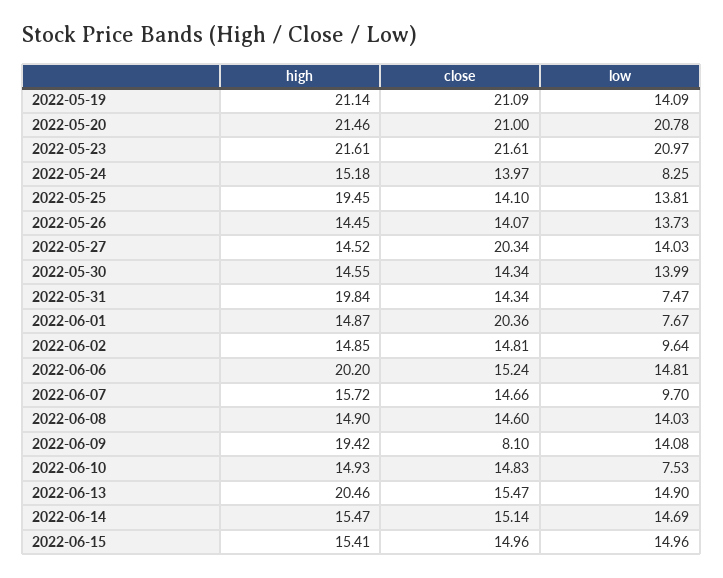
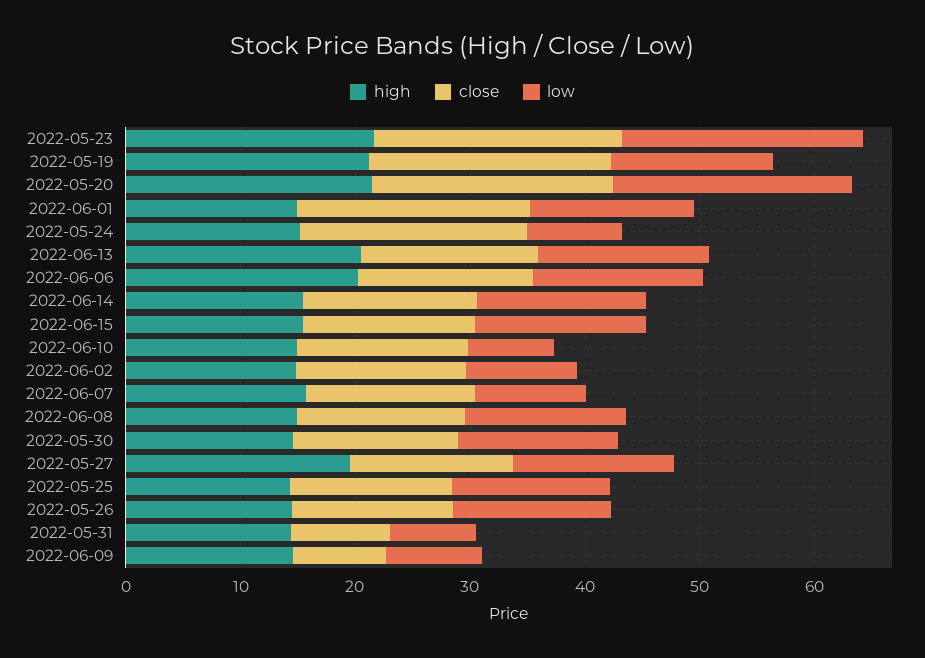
  {
    "high": {
      "2022-05-19": 21.14,
      "2022-05-20": 21.46,
      "2022-05-23": 21.61,
      "2022-05-24": 15.18,
-     "2022-05-25": 19.45,
+     "2022-05-25": 14,
      "2022-05-26": 14.45,
-     "2022-05-27": 14.52,
+     "2022-05-27": 20,
      "2022-05-30": 14.55,
-     "2022-05-31": 19.84,
+     "2022-05-31": 14,
      "2022-06-01": 14.87,
      "2022-06-02": 14.85,
      "2022-06-06": 20.2,
      "2022-06-07": 15.72,
      "2022-06-08": 14.9,
-     "2022-06-09": 19.42,
+     "2022-06-09": 14,
      "2022-06-10": 14.93,
      "2022-06-13": 20.46,
      "2022-06-14": 15.47,
      "2022-06-15": 15.41
    },
    "close": {
      "2022-05-19": 21.09,
      "2022-05-20": 21,
      "2022-05-23": 21.61,
-     "2022-05-24": 13.97,
+     "2022-05-24": 20,
      "2022-05-25": 14.1,
      "2022-05-26": 14.07,
-     "2022-05-27": 20.34,
+     "2022-05-27": 14,
      "2022-05-30": 14.34,
-     "2022-05-31": 14.34,
+     "2022-05-31": 8,
      "2022-06-01": 20.36,
      "2022-06-02": 14.81,
      "2022-06-06": 15.24,
      "2022-06-07": 14.66,
      "2022-06-08": 14.6,
      "2022-06-09": 8.1,
      "2022-06-10": 14.83,
      "2022-06-13": 15.47,
      "2022-06-14": 15.14,
      "2022-06-15": 14.96
    },
    "low": {
      "2022-05-19": 14.09,
      "2022-05-20": 20.78,
      "2022-05-23": 20.97,
      "2022-05-24": 8.25,
      "2022-05-25": 13.81,
      "2022-05-26": 13.73,
      "2022-05-27": 14.03,
      "2022-05-30": 13.99,
      "2022-05-31": 7.47,
-     "2022-06-01": 7.67,
+     "2022-06-01": 14,
      "2022-06-02": 9.64,
      "2022-06-06": 14.81,
      "2022-06-07": 9.7,
      "2022-06-08": 14.03,
-     "2022-06-09": 14.08,
+     "2022-06-09": 8,
      "2022-06-10": 7.53,
      "2022-06-13": 14.9,
      "2022-06-14": 14.69,
      "2022-06-15": 14.96
    }
  }

